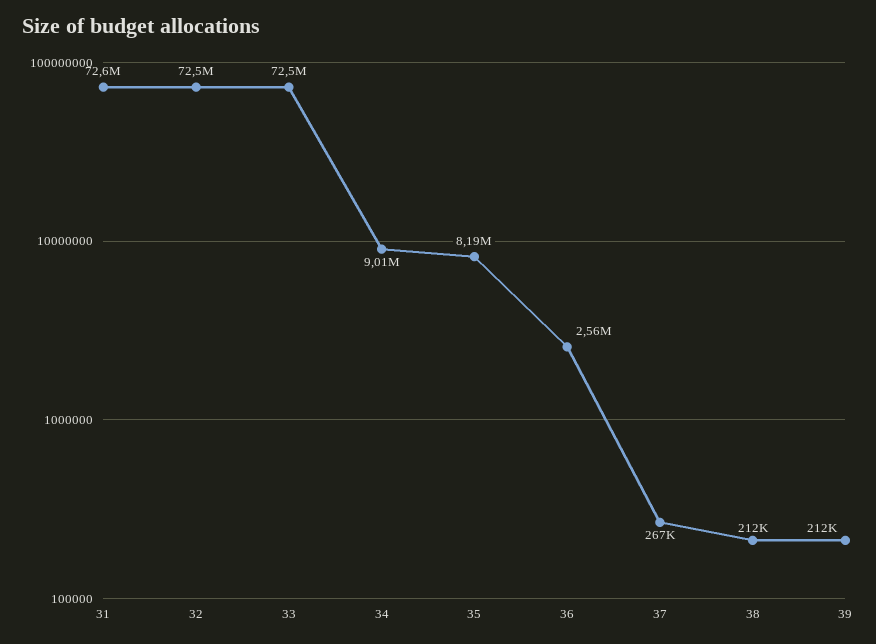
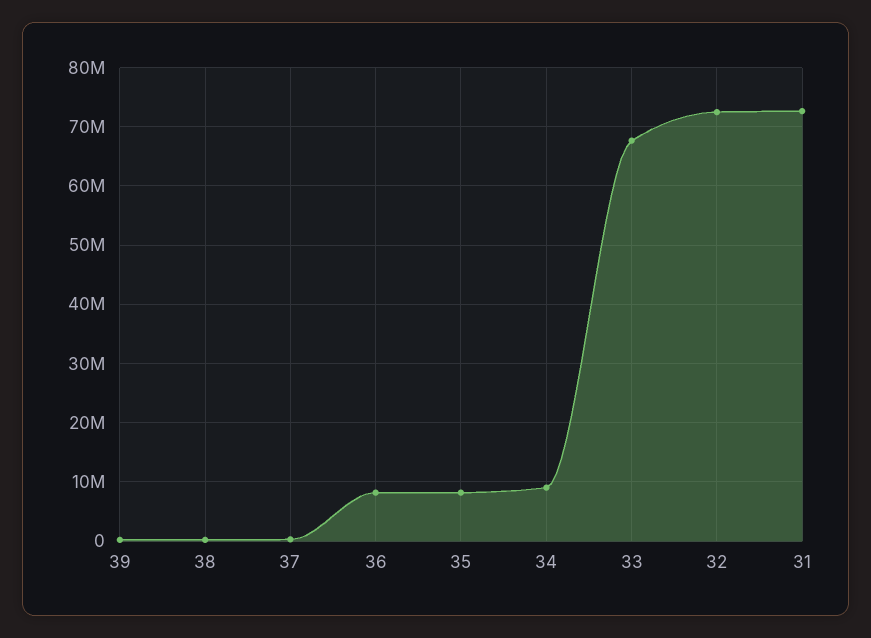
  {
    "31": 72600000,
    "32": 72500000,
-   "33": 72500000,
+   "33": 68000000,
    "34": 9010000,
    "35": 8190000,
-   "36": 2560000,
+   "36": 8000000,
    "37": 267000,
    "38": 212000,
    "39": 212000
  }

